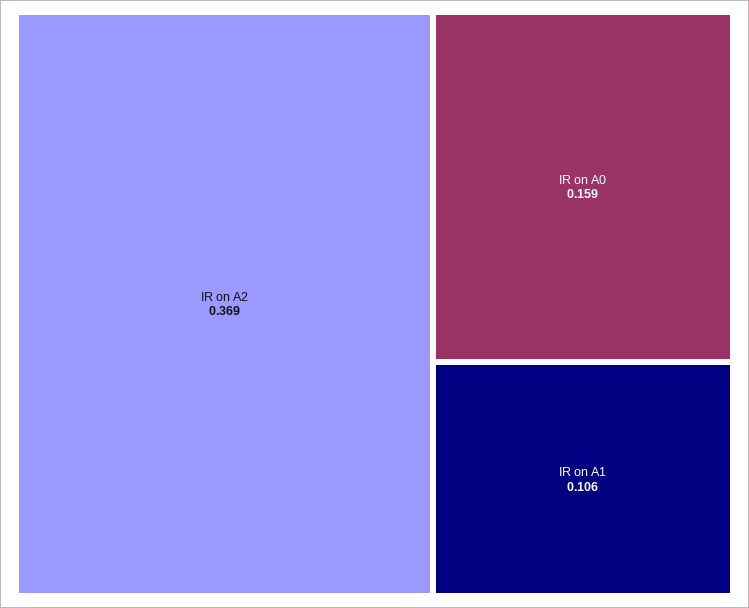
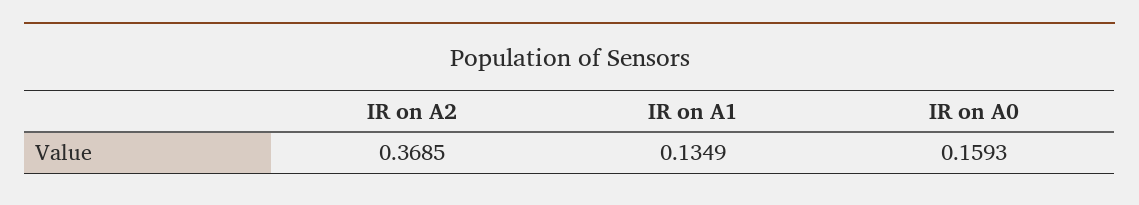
  {
    "IR on A2": 0.3685,
    "IR on A0": 0.1593,
-   "IR on A1": 0.106
+   "IR on A1": 0.1349
  }

